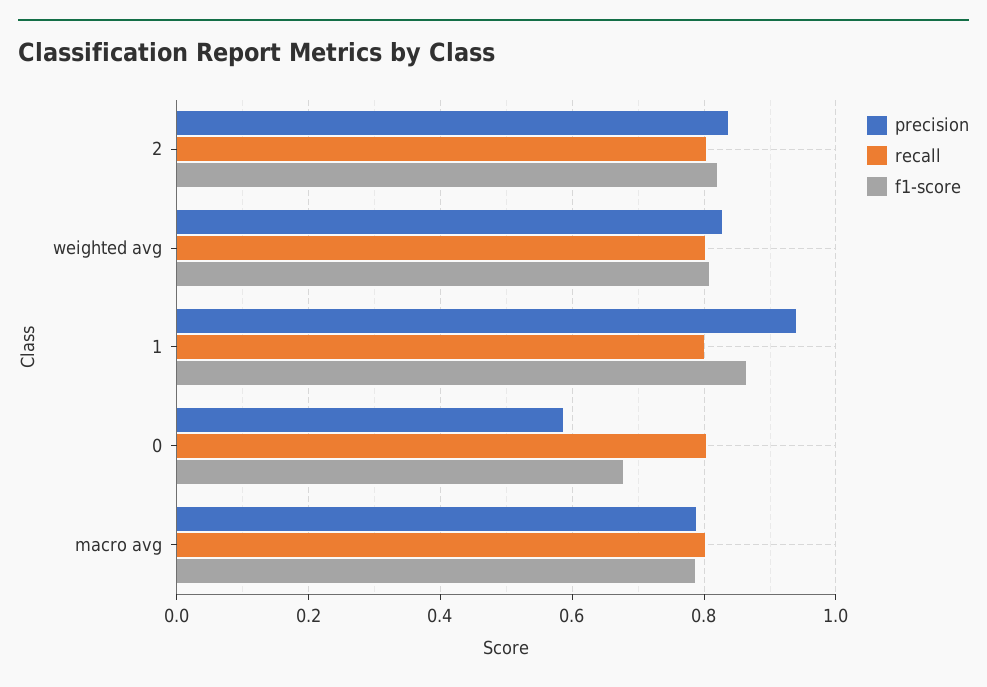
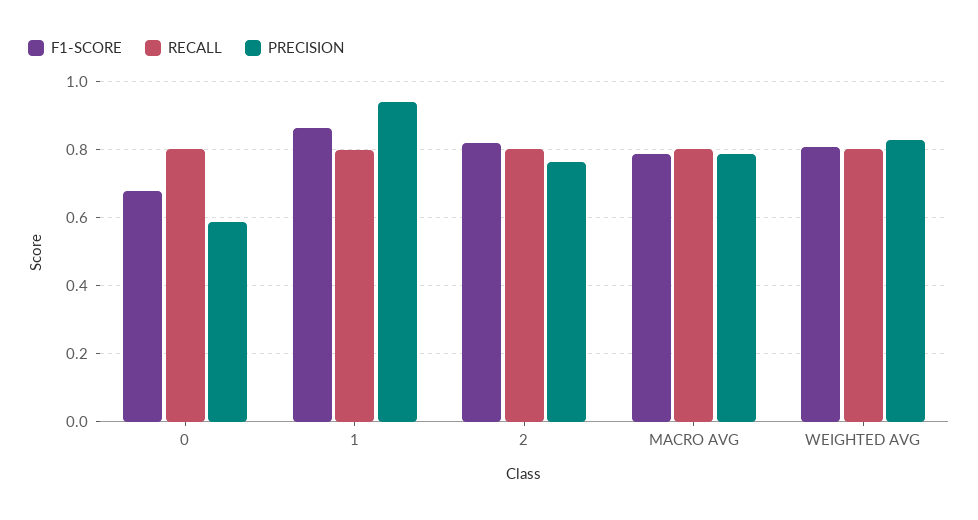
  {
    "precision": {
-     "2": 0.84,
+     "2": 0.76,
      "weighted avg": 0.82,
      "1": 0.94,
      "0": 0.58,
      "macro avg": 0.78
    },
    "recall": {
      "2": 0.8,
      "weighted avg": 0.8,
      "1": 0.8,
      "0": 0.8,
      "macro avg": 0.8
    },
    "f1-score": {
      "2": 0.82,
      "weighted avg": 0.8,
      "1": 0.86,
      "0": 0.68,
      "macro avg": 0.78
    }
  }

